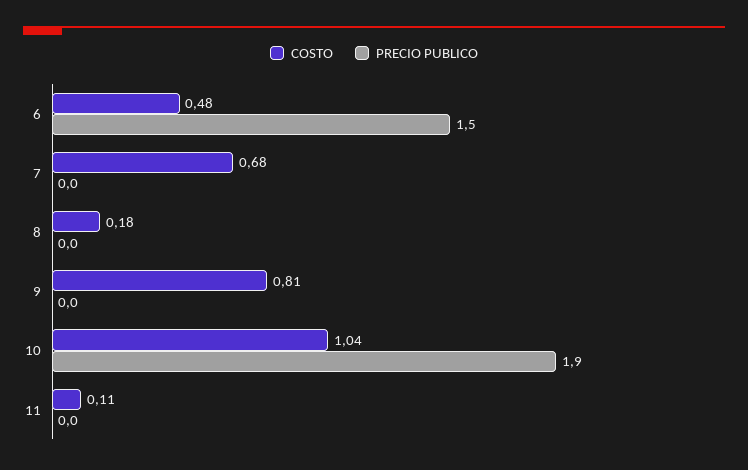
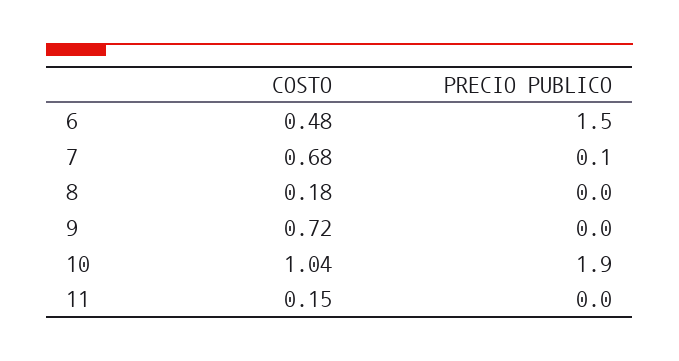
  {
    "COSTO": {
      "6": 0.48,
      "7": 0.68,
      "8": 0.18,
-     "9": 0.81,
+     "9": 0.72,
      "10": 1.04,
-     "11": 0.11
+     "11": 0.15
    },
    "PRECIO PUBLICO": {
      "6": 1.5,
-     "7": 0,
+     "7": 0.1,
      "8": 0,
      "9": 0,
      "10": 1.9,
      "11": 0
    }
  }

